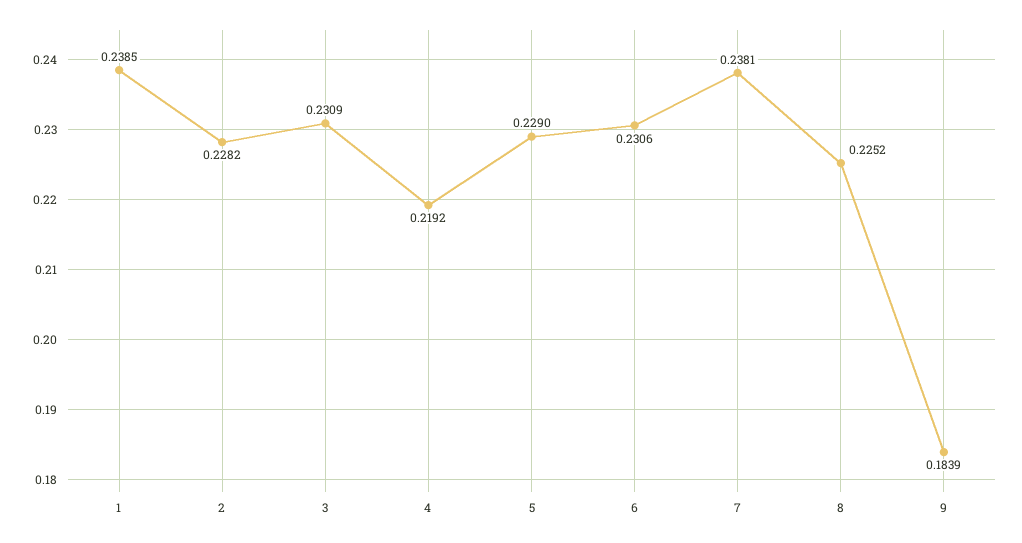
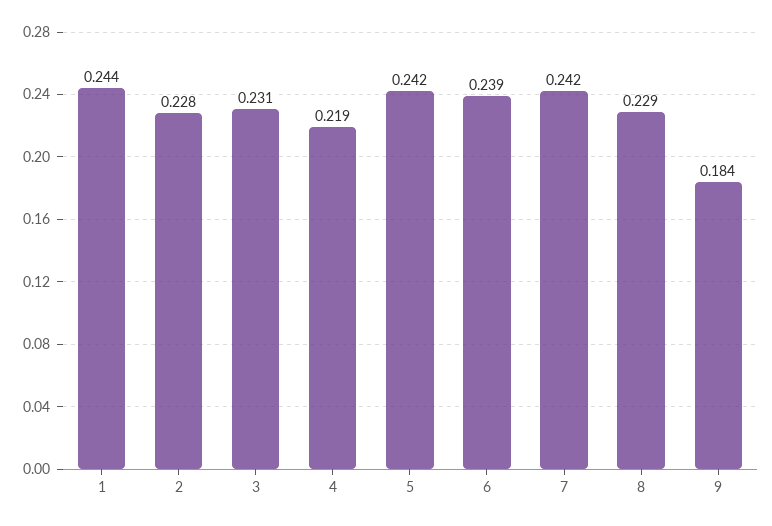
  {
-   "1": 0.2385,
+   "1": 0.244,
    "2": 0.2282,
    "3": 0.2309,
    "4": 0.2192,
-   "5": 0.229,
+   "5": 0.242,
-   "6": 0.2306,
+   "6": 0.239,
-   "7": 0.2381,
+   "7": 0.242,
-   "8": 0.2252,
+   "8": 0.229,
    "9": 0.1839
  }

